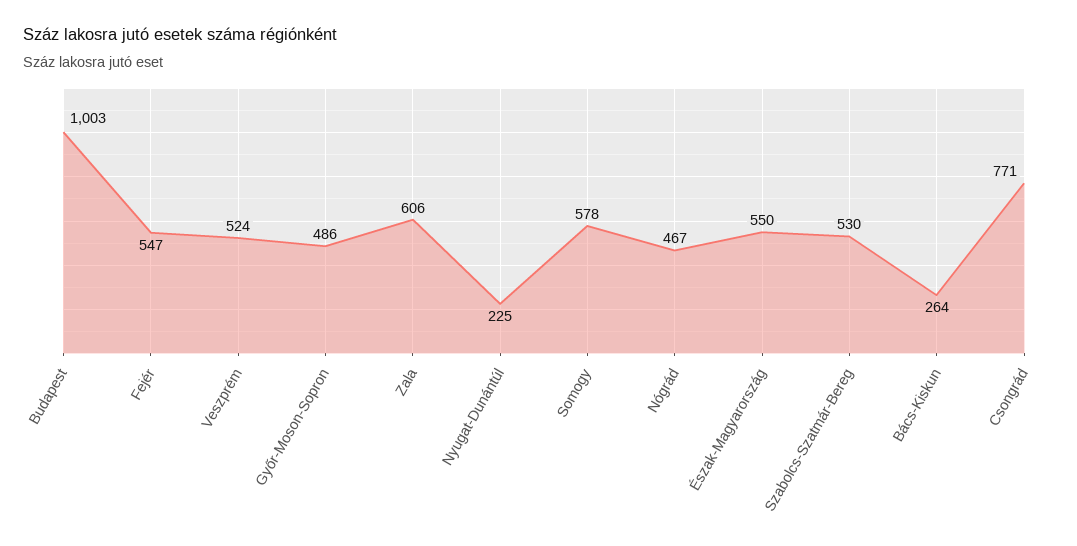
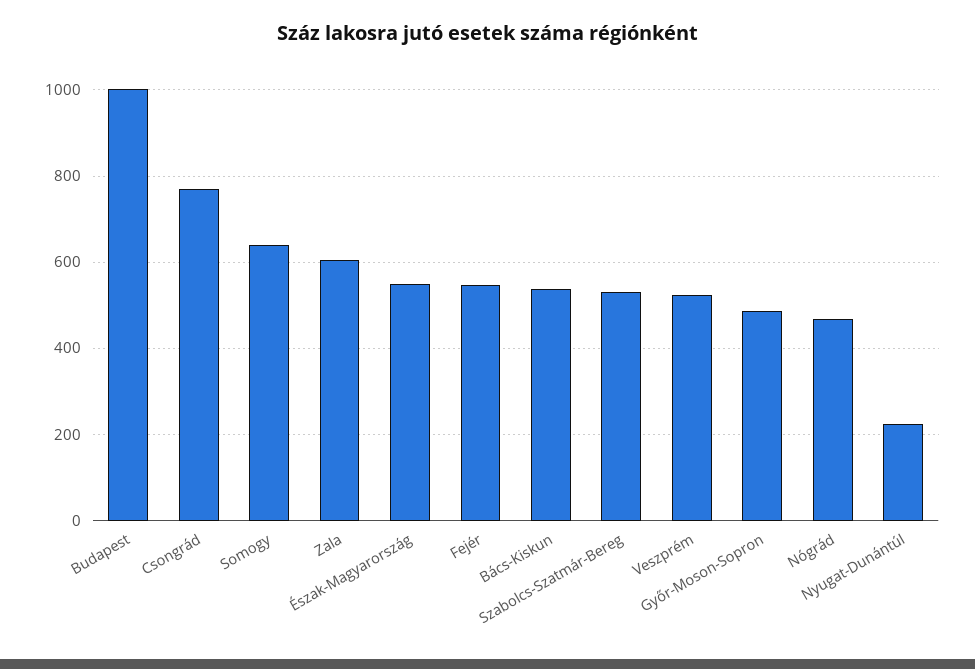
  {
    "Budapest": 1003,
    "Fejér": 547,
    "Veszprém": 524,
    "Győr-Moson-Sopron": 486,
    "Zala": 606,
    "Nyugat-Dunántúl": 225,
-   "Somogy": 578,
+   "Somogy": 640,
    "Nógrád": 467,
    "Észak-Magyarország": 550,
    "Szabolcs-Szatmár-Bereg": 530,
-   "Bács-Kiskun": 264,
+   "Bács-Kiskun": 540,
    "Csongrád": 771
  }

